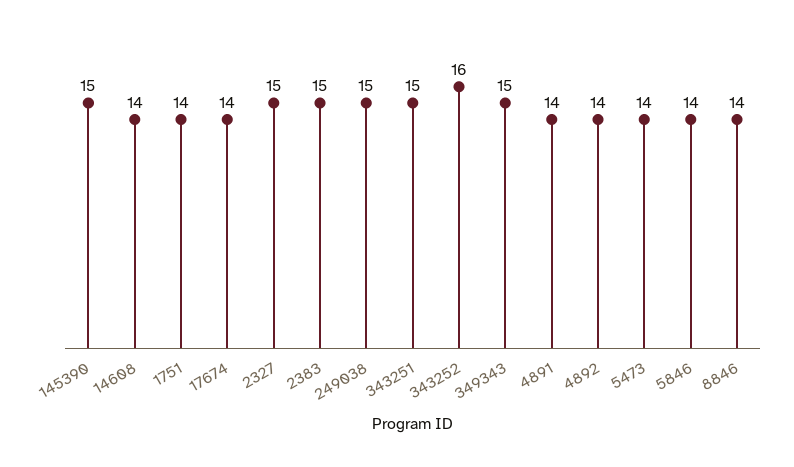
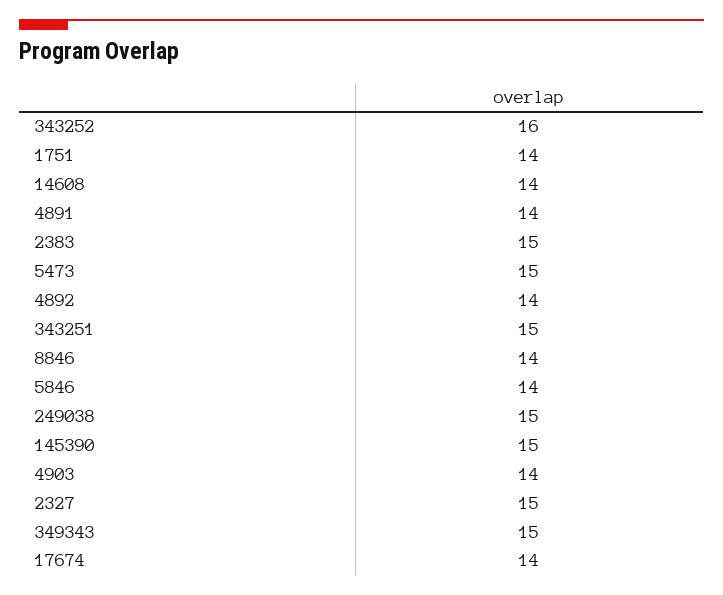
  {
    "145390": 15,
    "14608": 14,
    "1751": 14,
    "17674": 14,
    "2327": 15,
    "2383": 15,
    "249038": 15,
    "343251": 15,
    "343252": 16,
    "349343": 15,
    "4891": 14,
    "4892": 14,
-   "5473": 14,
+   "5473": 15,
    "5846": 14,
-   "8846": 14
+   "8846": 14,
+   "4903": 14
  }

